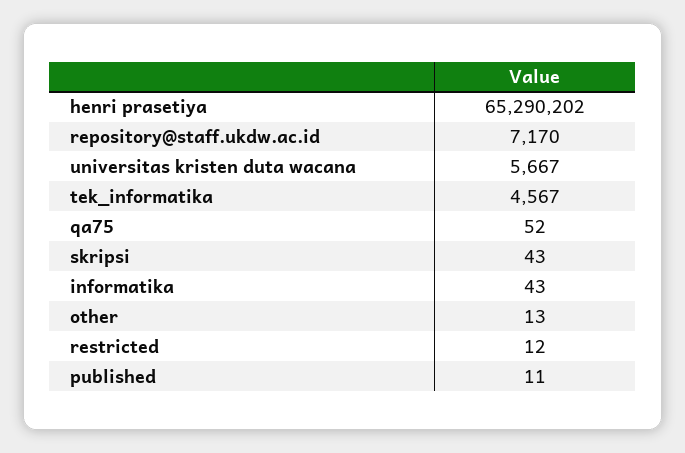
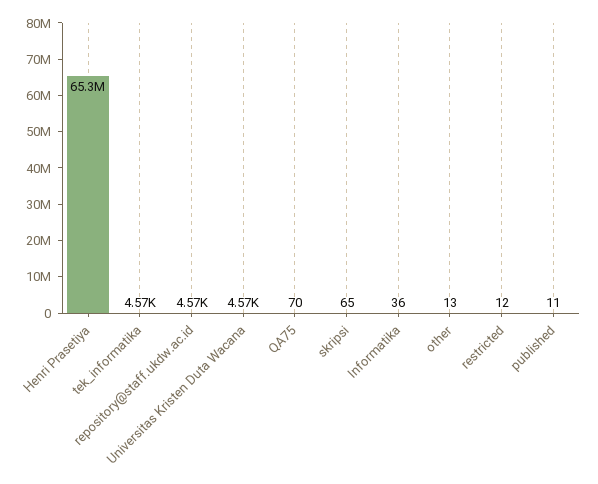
  {
    "henri prasetiya": 65290202,
-   "repository@staff.ukdw.ac.id": 7170,
+   "repository@staff.ukdw.ac.id": 4570,
-   "universitas kristen duta wacana": 5667,
+   "universitas kristen duta wacana": 4570,
    "tek_informatika": 4567,
-   "qa75": 52,
+   "qa75": 70,
-   "skripsi": 43,
+   "skripsi": 65,
-   "informatika": 43,
+   "informatika": 36,
    "other": 13,
    "restricted": 12,
    "published": 11
  }

